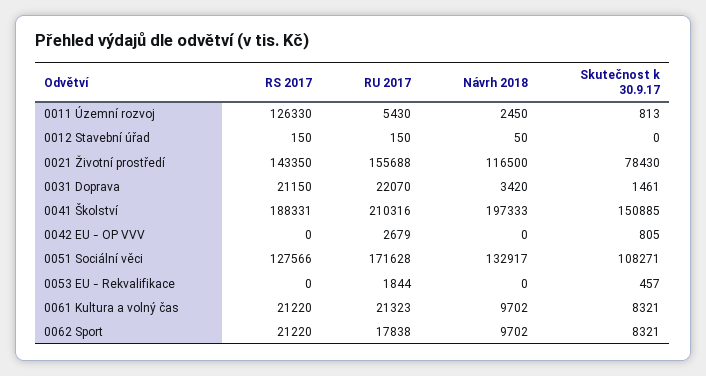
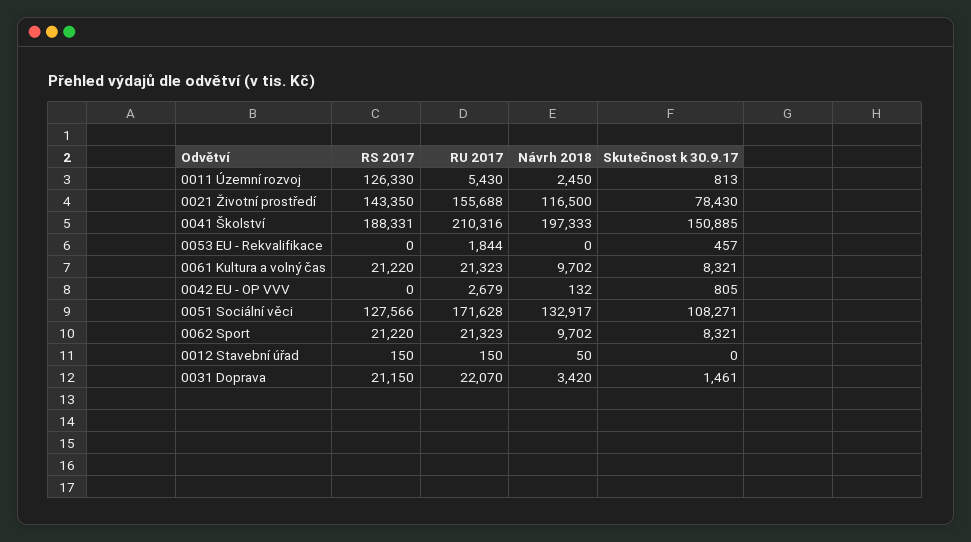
  {
    "RS 2017": {
      "0011 Územní rozvoj": 126330,
      "0012 Stavební úřad": 150,
      "0021 Životní prostředí": 143350,
      "0031 Doprava": 21150,
      "0041 Školství": 188331,
      "0042 EU - OP VVV": 0,
      "0051 Sociální věci": 127566,
      "0053 EU - Rekvalifikace": 0,
      "0061 Kultura a volný čas": 21220,
      "0062 Sport": 21220
    },
    "RU 2017": {
      "0011 Územní rozvoj": 5430,
      "0012 Stavební úřad": 150,
      "0021 Životní prostředí": 155688,
      "0031 Doprava": 22070,
      "0041 Školství": 210316,
      "0042 EU - OP VVV": 2679,
      "0051 Sociální věci": 171628,
      "0053 EU - Rekvalifikace": 1844,
      "0061 Kultura a volný čas": 21323,
-     "0062 Sport": 17838
+     "0062 Sport": 21323
    },
    "Návrh 2018": {
      "0011 Územní rozvoj": 2450,
      "0012 Stavební úřad": 50,
      "0021 Životní prostředí": 116500,
      "0031 Doprava": 3420,
      "0041 Školství": 197333,
-     "0042 EU - OP VVV": 0,
+     "0042 EU - OP VVV": 132,
      "0051 Sociální věci": 132917,
      "0053 EU - Rekvalifikace": 0,
      "0061 Kultura a volný čas": 9702,
      "0062 Sport": 9702
    },
    "Skutečnost k 30.9.17": {
      "0011 Územní rozvoj": 813,
      "0012 Stavební úřad": 0,
      "0021 Životní prostředí": 78430,
      "0031 Doprava": 1461,
      "0041 Školství": 150885,
      "0042 EU - OP VVV": 805,
      "0051 Sociální věci": 108271,
      "0053 EU - Rekvalifikace": 457,
      "0061 Kultura a volný čas": 8321,
      "0062 Sport": 8321
    }
  }

